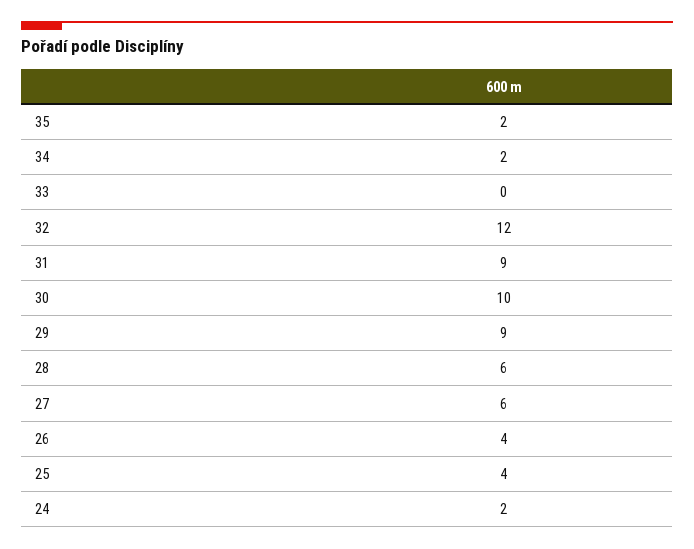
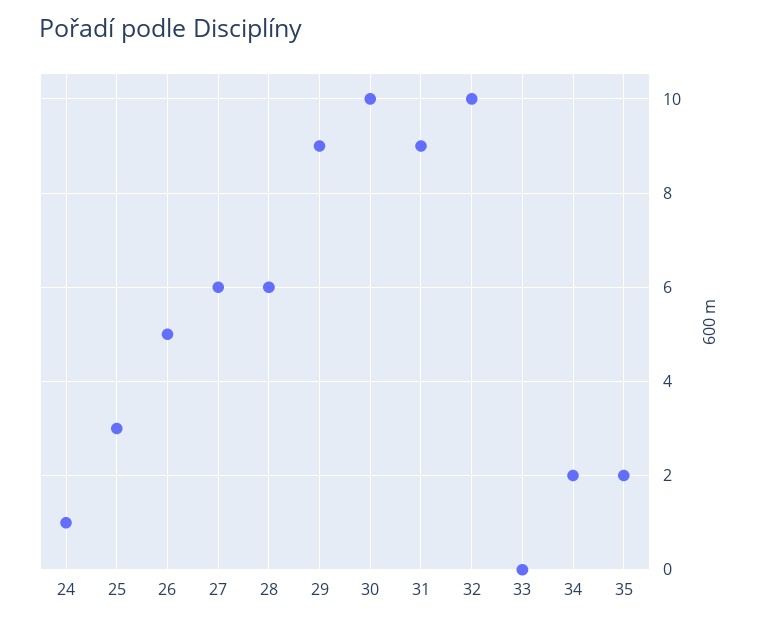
  {
    "35": 2,
    "34": 2,
    "33": 0,
-   "32": 12,
+   "32": 10,
    "31": 9,
    "30": 10,
    "29": 9,
    "28": 6,
    "27": 6,
-   "26": 4,
+   "26": 5,
-   "25": 4,
+   "25": 3,
-   "24": 2
+   "24": 1
  }

